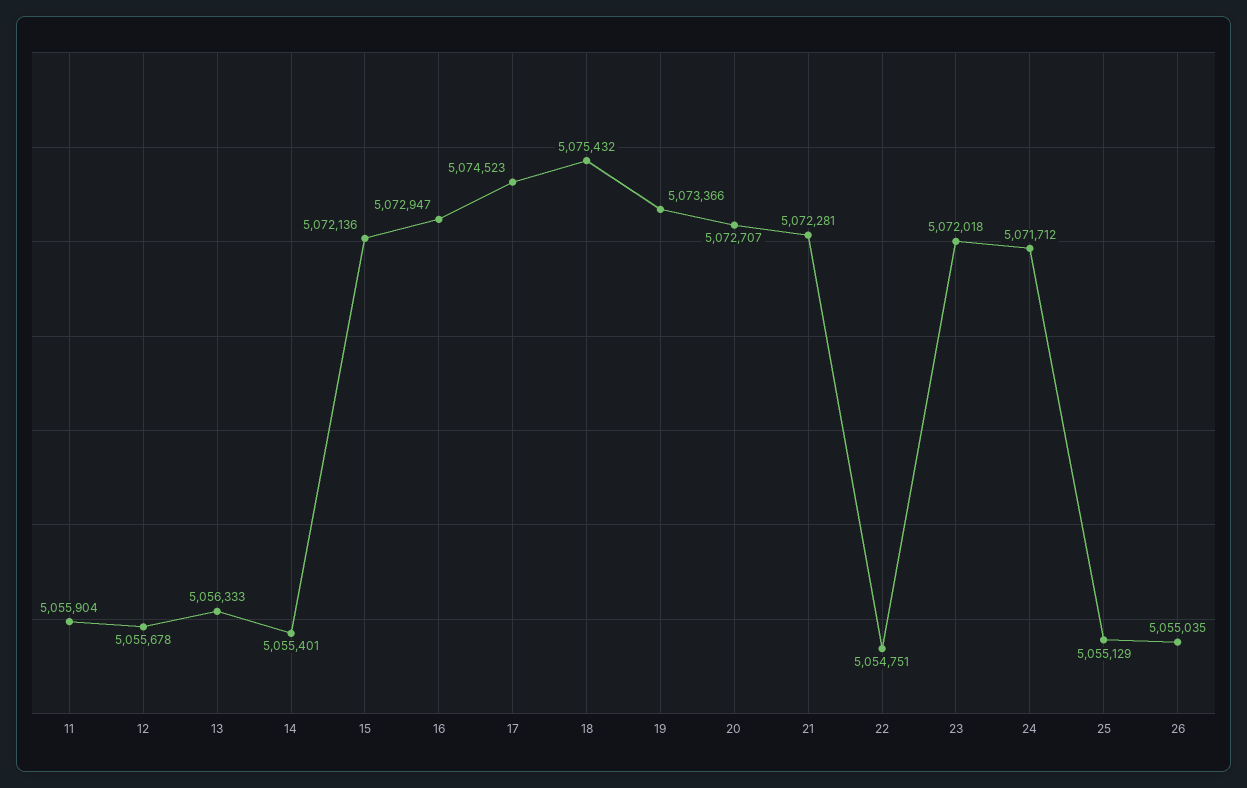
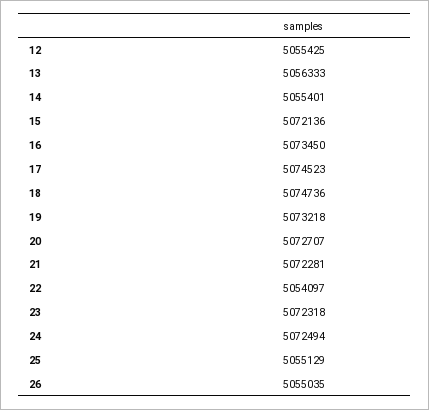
  {
-   "11": 5055904,
-   "12": 5055678,
+   "12": 5055425,
    "13": 5056333,
    "14": 5055401,
    "15": 5072136,
-   "16": 5072947,
+   "16": 5073450,
    "17": 5074523,
-   "18": 5075432,
+   "18": 5074736,
-   "19": 5073366,
+   "19": 5073218,
    "20": 5072707,
    "21": 5072281,
-   "22": 5054751,
+   "22": 5054097,
-   "23": 5072018,
+   "23": 5072318,
-   "24": 5071712,
+   "24": 5072494,
    "25": 5055129,
    "26": 5055035
  }

